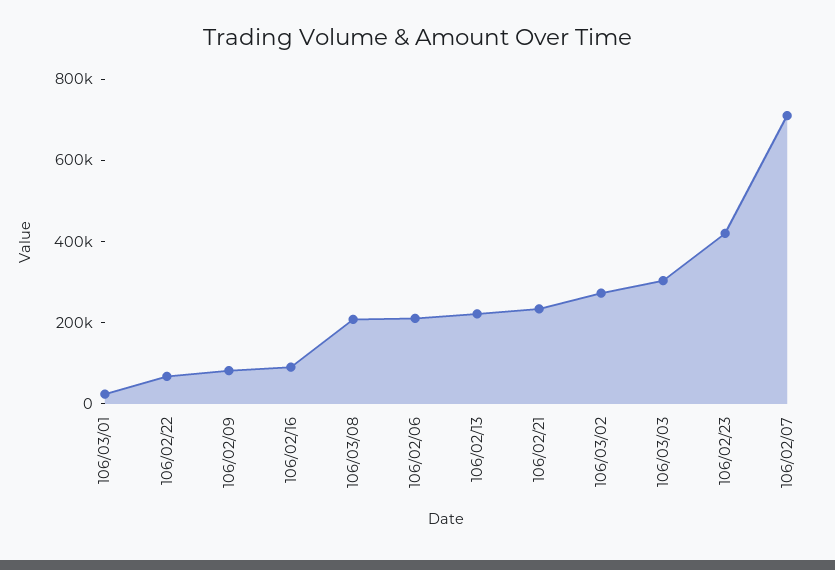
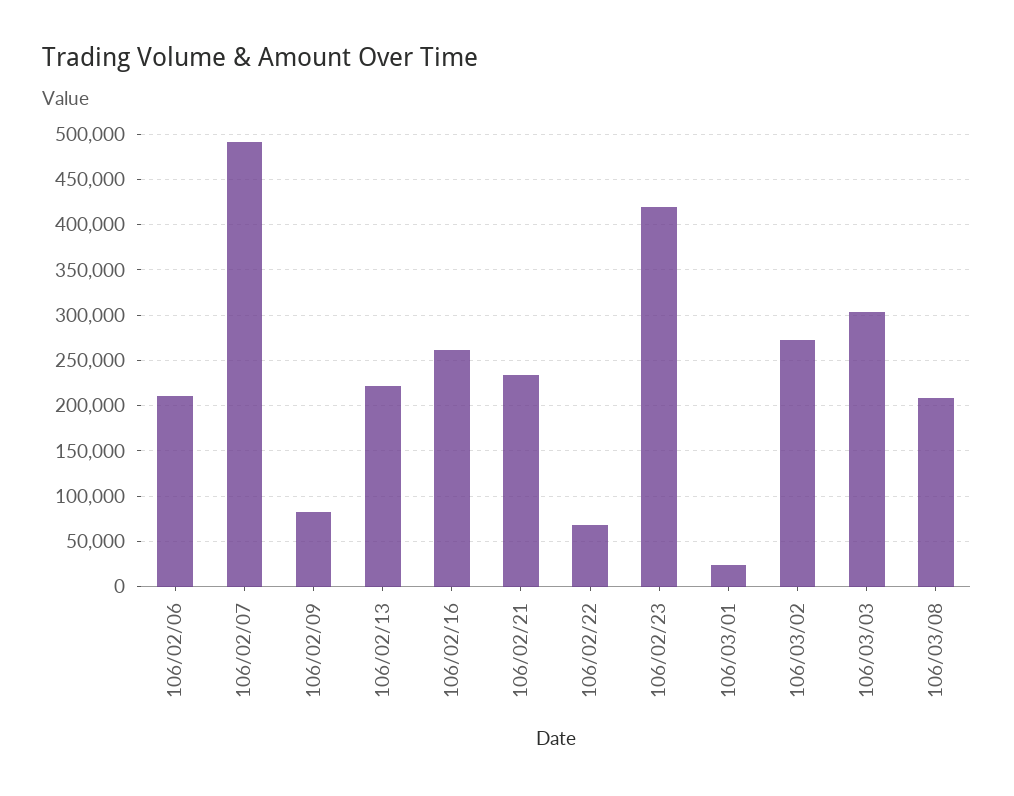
  {
    "106/03/01": 20000,
    "106/02/22": 70000,
    "106/02/09": 80000,
-   "106/02/16": 100000,
+   "106/02/16": 260000,
    "106/03/08": 210000,
    "106/02/06": 210000,
    "106/02/13": 220000,
    "106/02/21": 230000,
    "106/03/02": 270000,
    "106/03/03": 300000,
    "106/02/23": 420000,
-   "106/02/07": 700000
+   "106/02/07": 490000
  }

